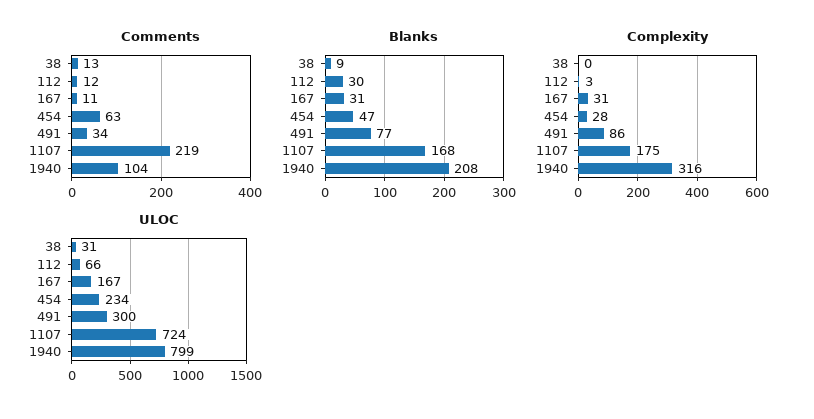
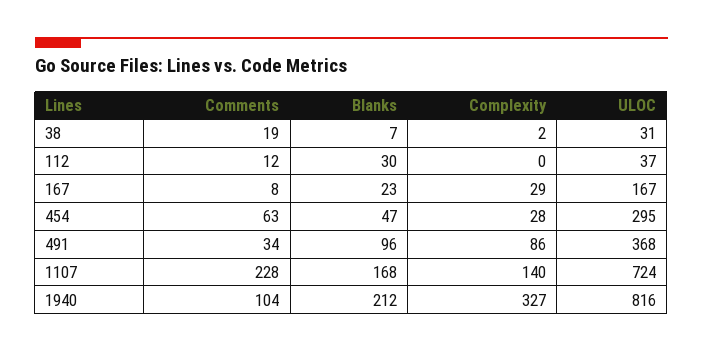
  {
    "Comments": {
-     "38": 13,
+     "38": 19,
      "112": 12,
-     "167": 11,
+     "167": 8,
      "454": 63,
      "491": 34,
-     "1107": 219,
+     "1107": 228,
      "1940": 104
    },
    "Blanks": {
-     "38": 9,
+     "38": 7,
      "112": 30,
-     "167": 31,
+     "167": 23,
      "454": 47,
-     "491": 77,
+     "491": 96,
      "1107": 168,
-     "1940": 208
+     "1940": 212
    },
    "Complexity": {
-     "38": 0,
+     "38": 2,
-     "112": 3,
+     "112": 0,
-     "167": 31,
+     "167": 29,
      "454": 28,
      "491": 86,
-     "1107": 175,
+     "1107": 140,
-     "1940": 316
+     "1940": 327
    },
    "ULOC": {
      "38": 31,
-     "112": 66,
+     "112": 37,
      "167": 167,
-     "454": 234,
+     "454": 295,
-     "491": 300,
+     "491": 368,
      "1107": 724,
-     "1940": 799
+     "1940": 816
    }
  }

